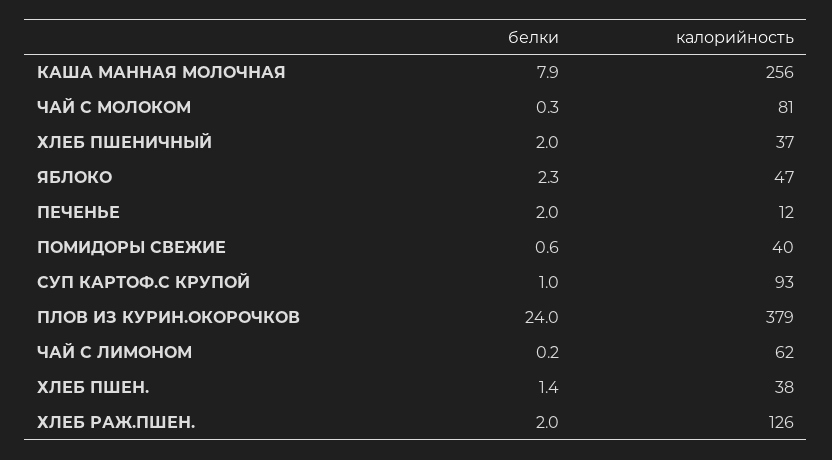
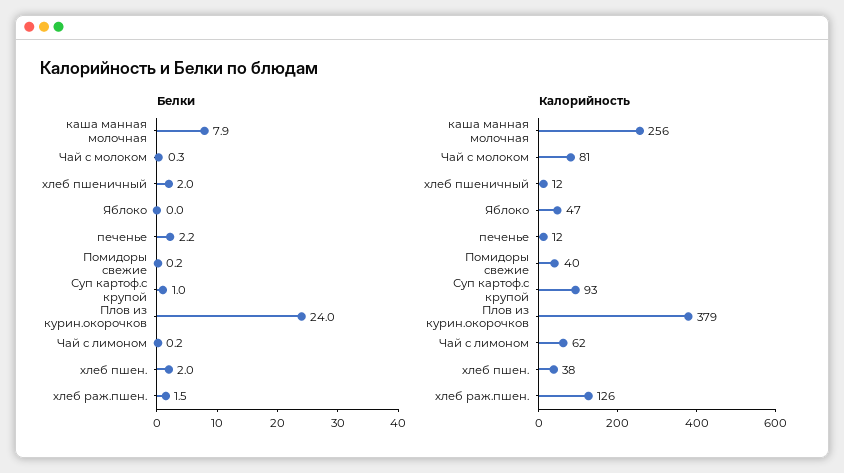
  {
    "белки": {
      "КАША МАННАЯ МОЛОЧНАЯ": 7.9,
      "ЧАЙ С МОЛОКОМ": 0.3,
      "ХЛЕБ ПШЕНИЧНЫЙ": 2,
-     "ЯБЛОКО": 2.3,
+     "ЯБЛОКО": 0,
-     "ПЕЧЕНЬЕ": 2,
+     "ПЕЧЕНЬЕ": 2.2,
-     "ПОМИДОРЫ СВЕЖИЕ": 0.6,
+     "ПОМИДОРЫ СВЕЖИЕ": 0.2,
      "СУП КАРТОФ.С КРУПОЙ": 1,
      "ПЛОВ ИЗ КУРИН.ОКОРОЧКОВ": 24,
      "ЧАЙ С ЛИМОНОМ": 0.2,
-     "ХЛЕБ ПШЕН.": 1.4,
+     "ХЛЕБ ПШЕН.": 2,
-     "ХЛЕБ РАЖ.ПШЕН.": 2
+     "ХЛЕБ РАЖ.ПШЕН.": 1.5
    },
    "калорийность": {
      "КАША МАННАЯ МОЛОЧНАЯ": 256,
      "ЧАЙ С МОЛОКОМ": 81,
-     "ХЛЕБ ПШЕНИЧНЫЙ": 37,
+     "ХЛЕБ ПШЕНИЧНЫЙ": 12,
      "ЯБЛОКО": 47,
      "ПЕЧЕНЬЕ": 12,
      "ПОМИДОРЫ СВЕЖИЕ": 40,
      "СУП КАРТОФ.С КРУПОЙ": 93,
      "ПЛОВ ИЗ КУРИН.ОКОРОЧКОВ": 379,
      "ЧАЙ С ЛИМОНОМ": 62,
      "ХЛЕБ ПШЕН.": 38,
      "ХЛЕБ РАЖ.ПШЕН.": 126
    }
  }

